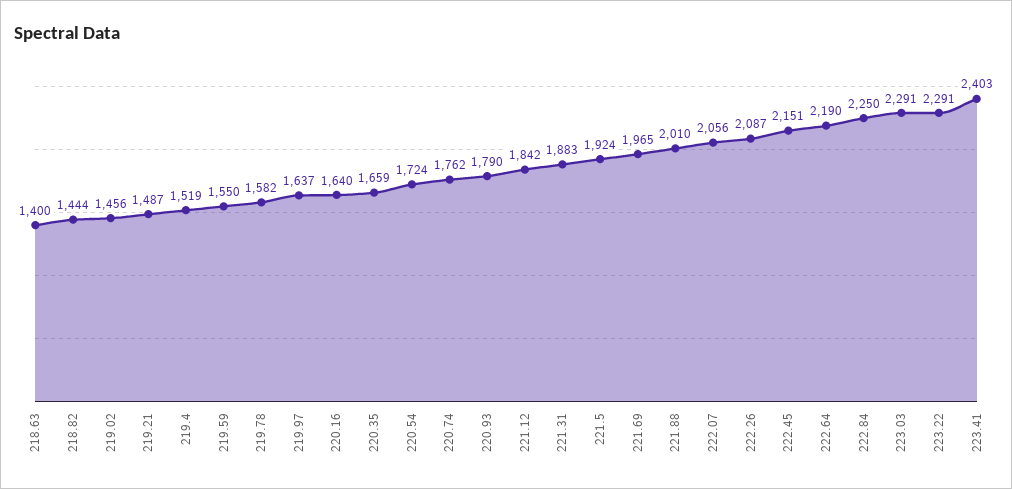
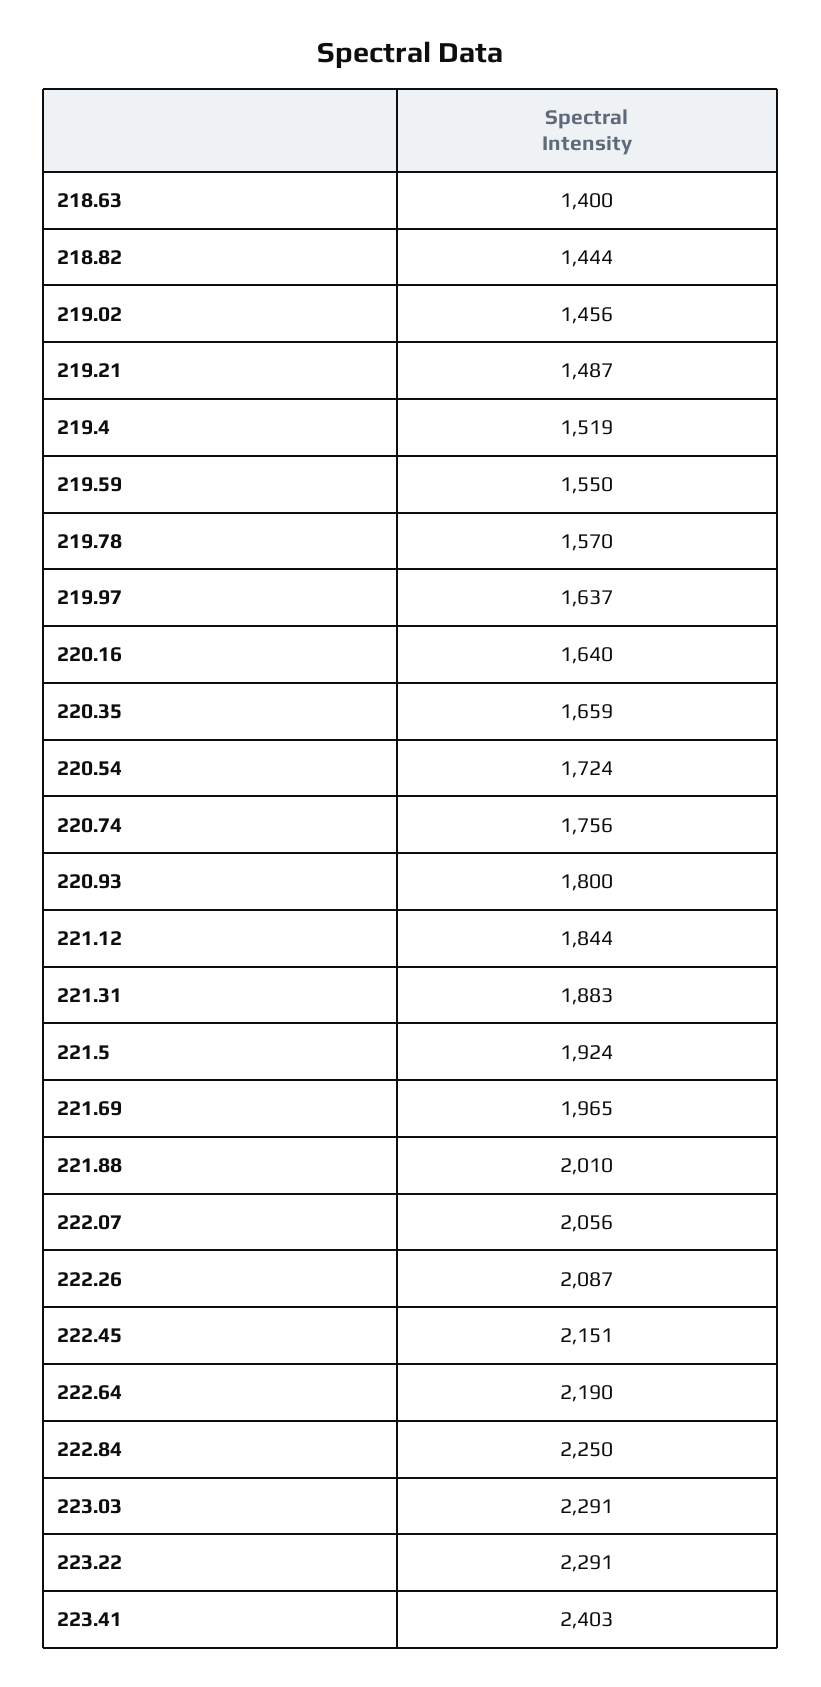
  {
    "218.63": 1400,
    "218.82": 1444,
    "219.02": 1456,
    "219.21": 1487,
    "219.4": 1519,
    "219.59": 1550,
-   "219.78": 1582,
+   "219.78": 1570,
    "219.97": 1637,
    "220.16": 1640,
    "220.35": 1659,
    "220.54": 1724,
-   "220.74": 1762,
+   "220.74": 1756,
-   "220.93": 1790,
+   "220.93": 1800,
-   "221.12": 1842,
+   "221.12": 1844,
    "221.31": 1883,
    "221.5": 1924,
    "221.69": 1965,
    "221.88": 2010,
    "222.07": 2056,
    "222.26": 2087,
    "222.45": 2151,
    "222.64": 2190,
    "222.84": 2250,
    "223.03": 2291,
    "223.22": 2291,
    "223.41": 2403
  }

